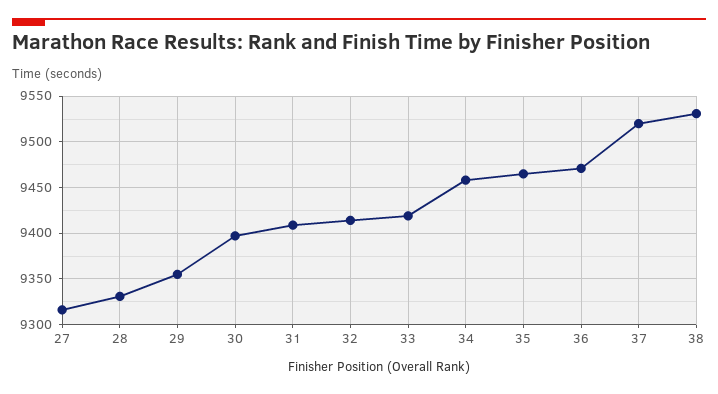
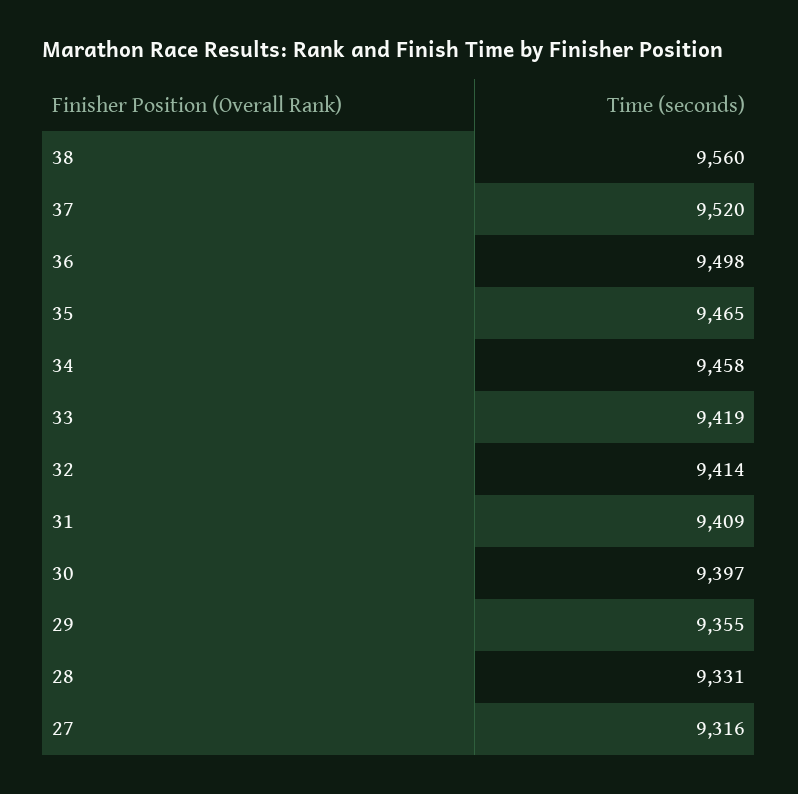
  {
    "27": 9316,
    "28": 9331,
    "29": 9355,
    "30": 9397,
    "31": 9409,
    "32": 9414,
    "33": 9419,
    "34": 9458,
    "35": 9465,
-   "36": 9470,
+   "36": 9498,
    "37": 9520,
-   "38": 9530
+   "38": 9560
  }

